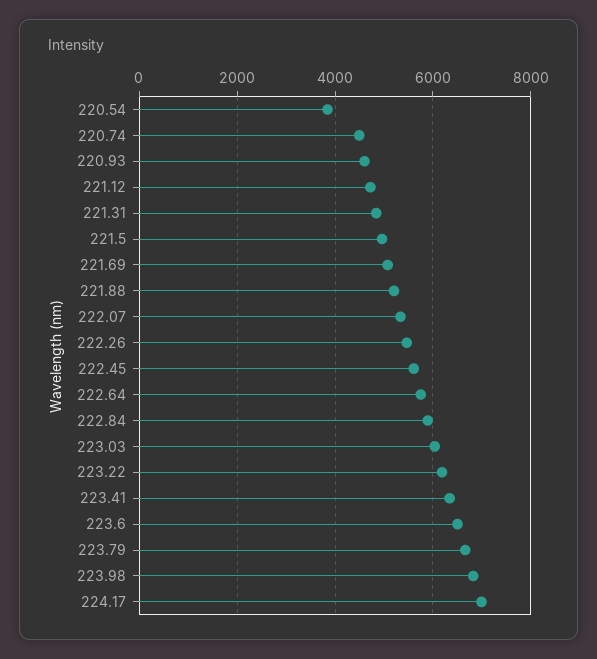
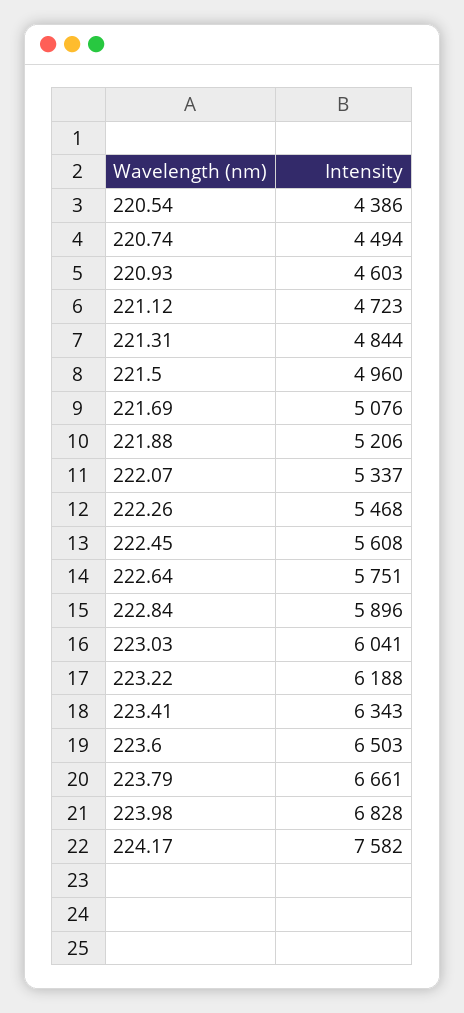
  {
-   "220.54": 3800,
+   "220.54": 4386,
    "220.74": 4494,
    "220.93": 4603,
    "221.12": 4723,
    "221.31": 4844,
    "221.5": 4960,
    "221.69": 5076,
    "221.88": 5206,
    "222.07": 5337,
    "222.26": 5468,
    "222.45": 5608,
    "222.64": 5751,
    "222.84": 5896,
    "223.03": 6041,
    "223.22": 6188,
    "223.41": 6343,
    "223.6": 6503,
    "223.79": 6661,
    "223.98": 6828,
-   "224.17": 7000
+   "224.17": 7582
  }

